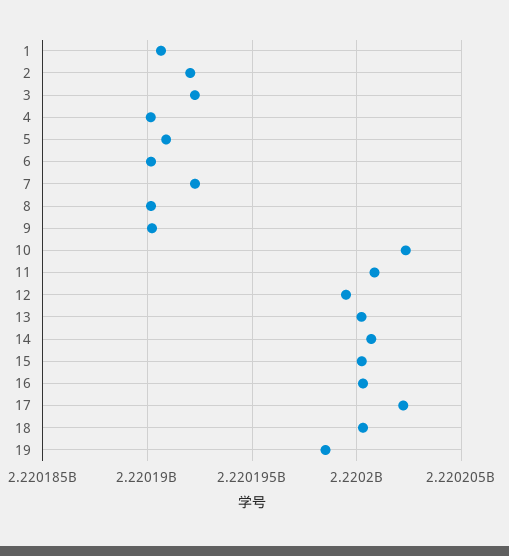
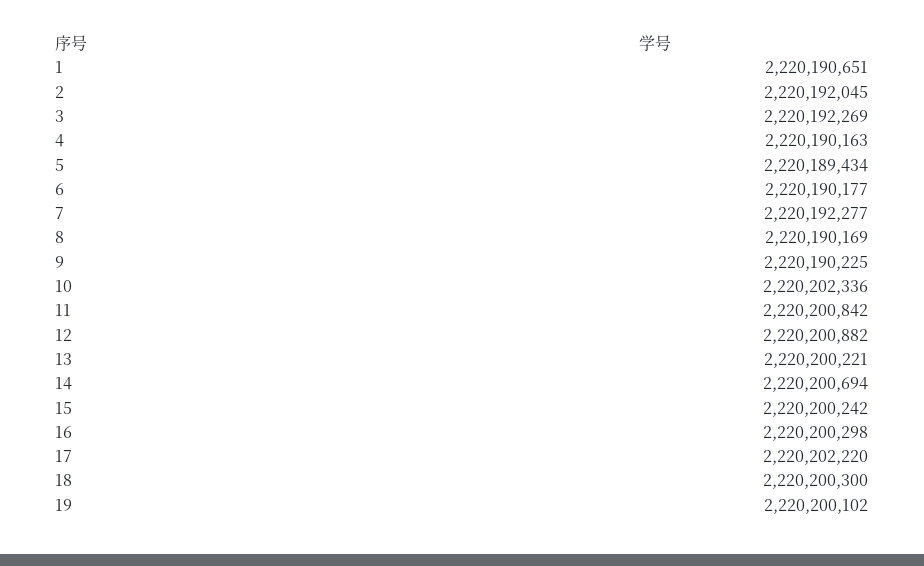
  {
    "1": 2220190651,
    "2": 2220192045,
    "3": 2220192269,
    "4": 2220190163,
-   "5": 2220191000,
+   "5": 2220189434,
    "6": 2220190177,
    "7": 2220192277,
    "8": 2220190169,
    "9": 2220190225,
    "10": 2220202336,
    "11": 2220200842,
-   "12": 2220199500,
+   "12": 2220200882,
    "13": 2220200221,
    "14": 2220200694,
    "15": 2220200242,
    "16": 2220200298,
    "17": 2220202220,
    "18": 2220200300,
-   "19": 2220198500
+   "19": 2220200102
  }

